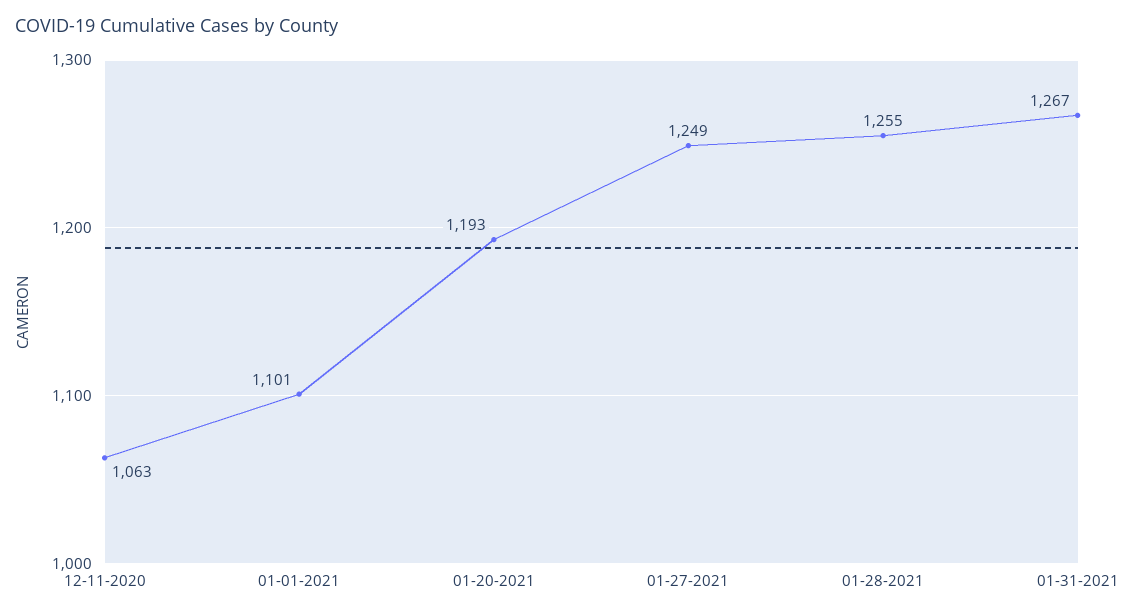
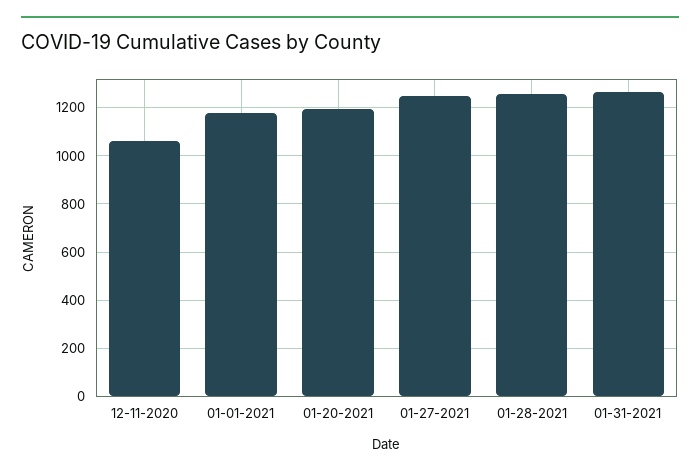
  {
    "12-11-2020": 1063,
-   "01-01-2021": 1101,
+   "01-01-2021": 1175,
    "01-20-2021": 1193,
    "01-27-2021": 1249,
    "01-28-2021": 1255,
    "01-31-2021": 1267
  }

